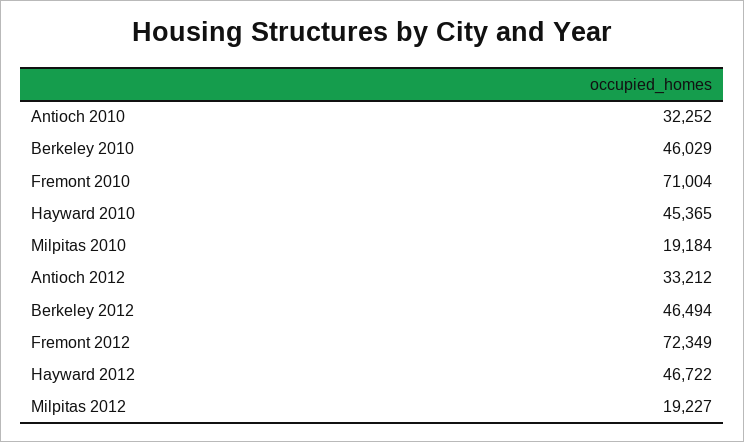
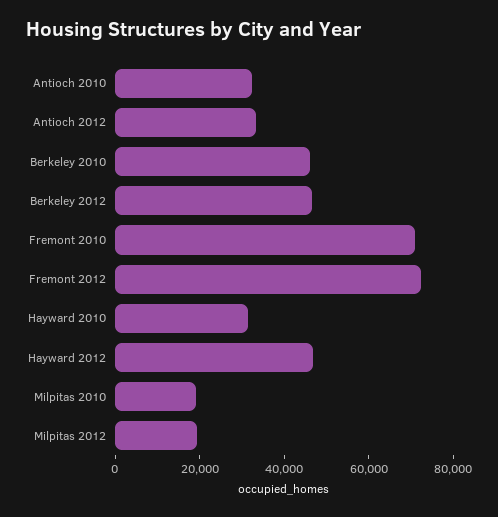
  {
    "Antioch 2010": 32252,
    "Berkeley 2010": 46029,
    "Fremont 2010": 71004,
-   "Hayward 2010": 45365,
+   "Hayward 2010": 30000,
    "Milpitas 2010": 19184,
    "Antioch 2012": 33212,
    "Berkeley 2012": 46494,
    "Fremont 2012": 72349,
    "Hayward 2012": 46722,
    "Milpitas 2012": 19227
  }

